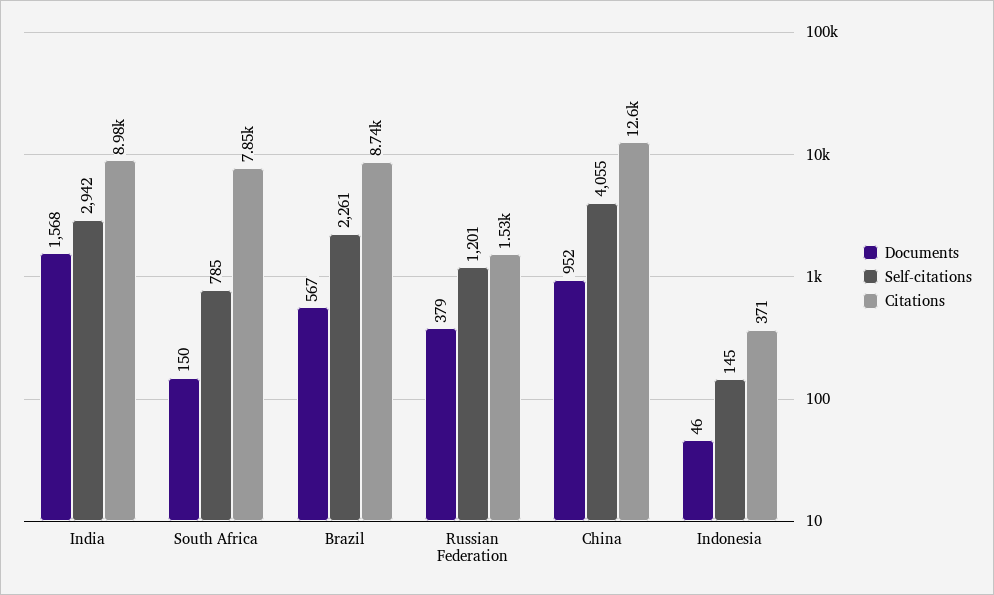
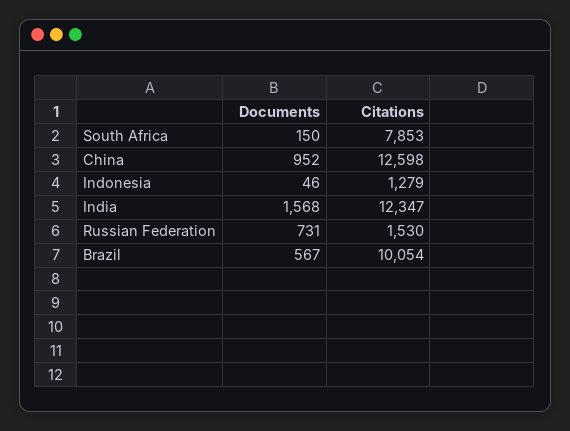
  {
    "Documents": {
      "India": 1568,
      "South Africa": 150,
      "Brazil": 567,
-     "Russian Federation": 379,
+     "Russian Federation": 731,
      "China": 952,
      "Indonesia": 46
    },
-   "Self-citations": {
-     "India": 2942,
-     "South Africa": 785,
-     "Brazil": 2261,
-     "Russian Federation": 1201,
-     "China": 4055,
-     "Indonesia": 145
-   },
    "Citations": {
-     "India": 8980,
+     "India": 12347,
      "South Africa": 7853,
-     "Brazil": 8740,
+     "Brazil": 10054,
      "Russian Federation": 1530,
      "China": 12598,
-     "Indonesia": 371
+     "Indonesia": 1279
    }
  }

